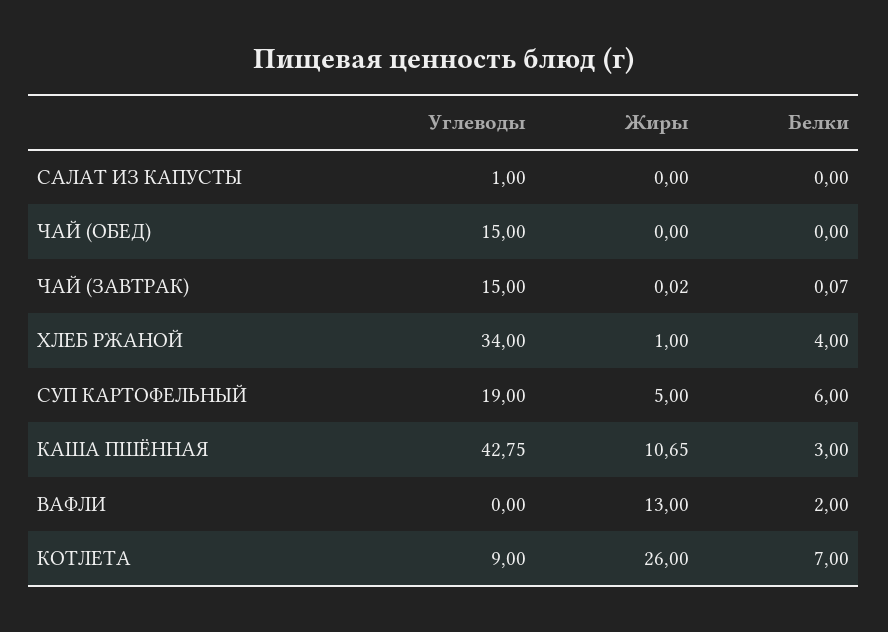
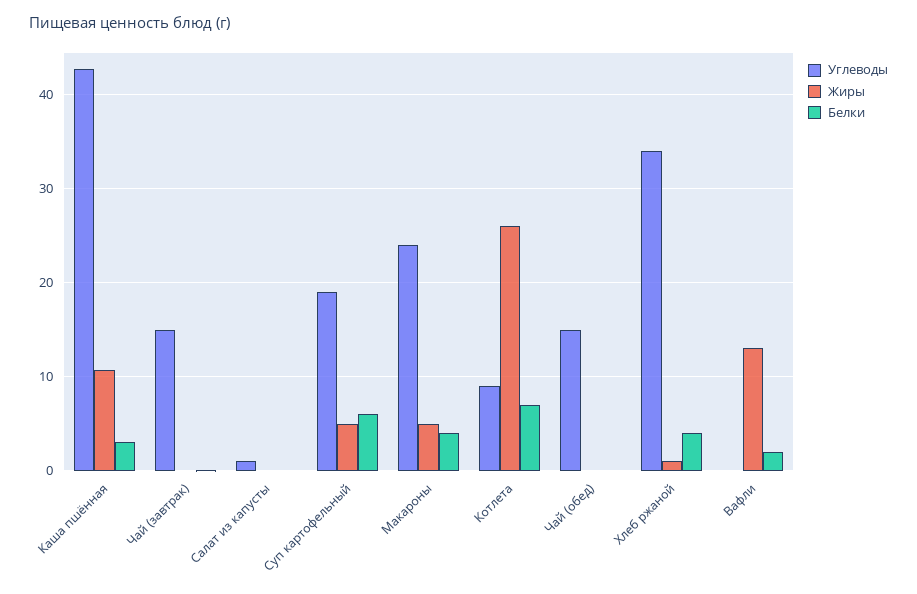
  {
    "Углеводы": {
      "САЛАТ ИЗ КАПУСТЫ": 1,
      "ЧАЙ (ОБЕД)": 15,
      "ЧАЙ (ЗАВТРАК)": 15,
      "ХЛЕБ РЖАНОЙ": 34,
      "СУП КАРТОФЕЛЬНЫЙ": 19,
      "КАША ПШЁННАЯ": 42.75,
      "ВАФЛИ": 0,
-     "КОТЛЕТА": 9
+     "КОТЛЕТА": 9,
+     "Макароны": 24
    },
    "Жиры": {
      "САЛАТ ИЗ КАПУСТЫ": 0,
      "ЧАЙ (ОБЕД)": 0,
      "ЧАЙ (ЗАВТРАК)": 0.02,
      "ХЛЕБ РЖАНОЙ": 1,
      "СУП КАРТОФЕЛЬНЫЙ": 5,
      "КАША ПШЁННАЯ": 10.65,
      "ВАФЛИ": 13,
-     "КОТЛЕТА": 26
+     "КОТЛЕТА": 26,
+     "Макароны": 5
    },
    "Белки": {
      "САЛАТ ИЗ КАПУСТЫ": 0,
      "ЧАЙ (ОБЕД)": 0,
      "ЧАЙ (ЗАВТРАК)": 0.07,
      "ХЛЕБ РЖАНОЙ": 4,
      "СУП КАРТОФЕЛЬНЫЙ": 6,
      "КАША ПШЁННАЯ": 3,
      "ВАФЛИ": 2,
-     "КОТЛЕТА": 7
+     "КОТЛЕТА": 7,
+     "Макароны": 4
    }
  }

